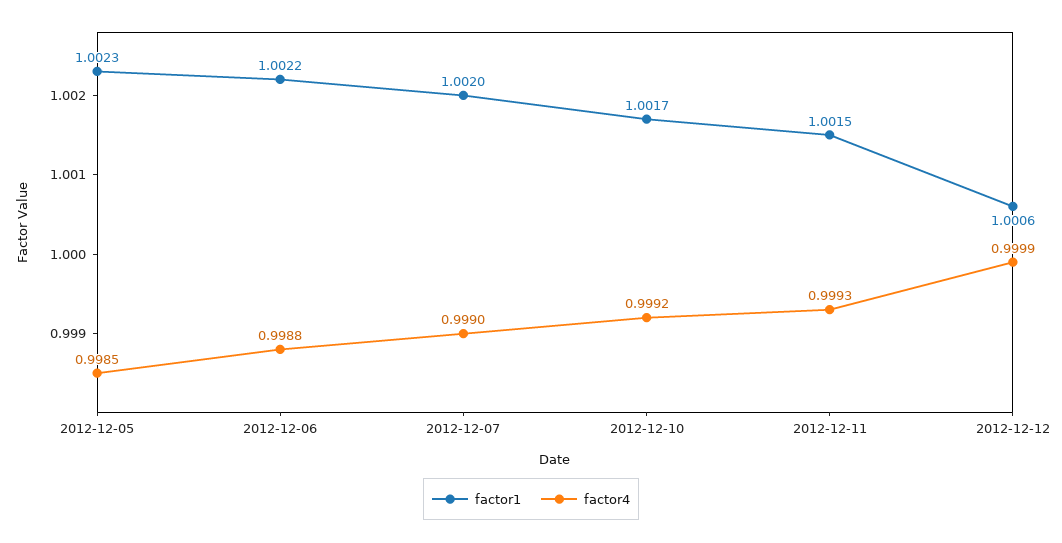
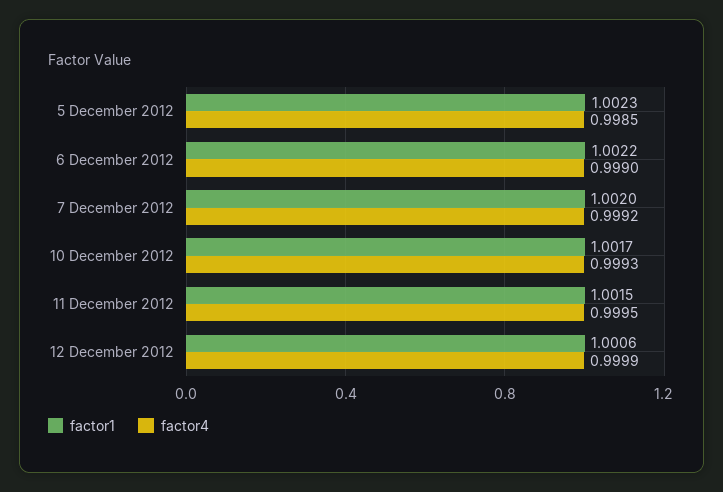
  {
    "factor1": {
      "2012-12-05": 1.0023,
      "2012-12-06": 1.0022,
      "2012-12-07": 1.002,
      "2012-12-10": 1.0017,
      "2012-12-11": 1.0015,
      "2012-12-12": 1.0006
    },
    "factor4": {
      "2012-12-05": 0.9985,
-     "2012-12-06": 0.9988,
+     "2012-12-06": 0.999,
-     "2012-12-07": 0.999,
+     "2012-12-07": 0.9992,
-     "2012-12-10": 0.9992,
+     "2012-12-10": 0.9993,
-     "2012-12-11": 0.9993,
+     "2012-12-11": 0.9995,
      "2012-12-12": 0.9999
    }
  }

